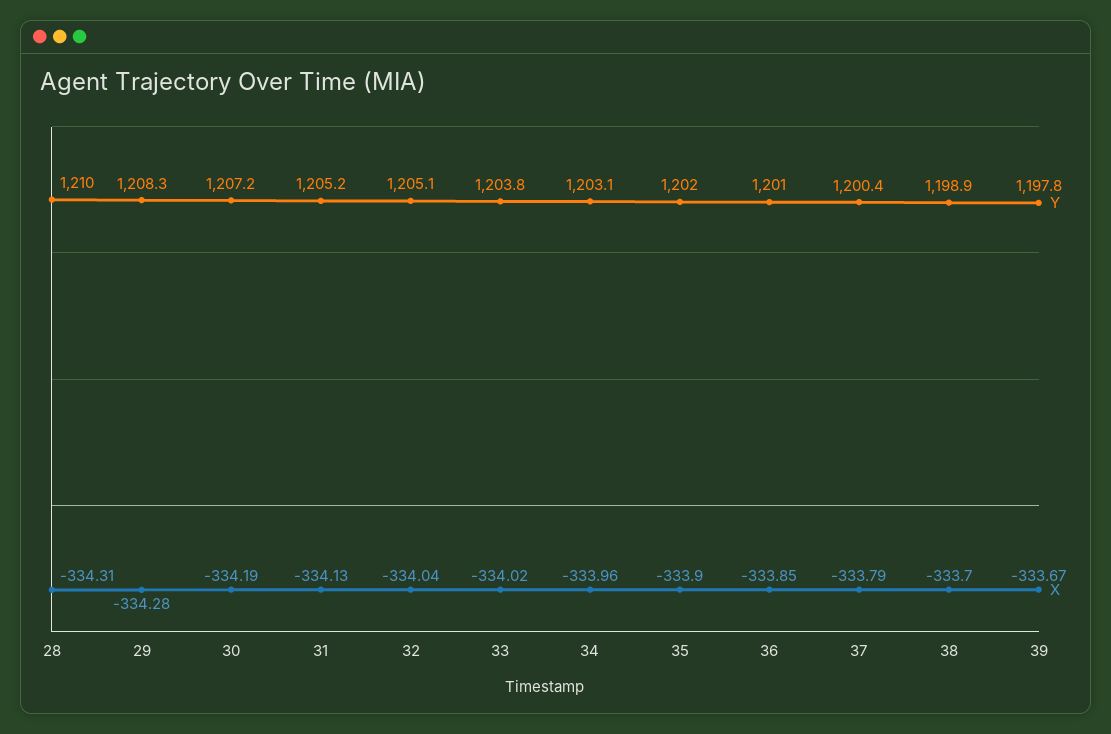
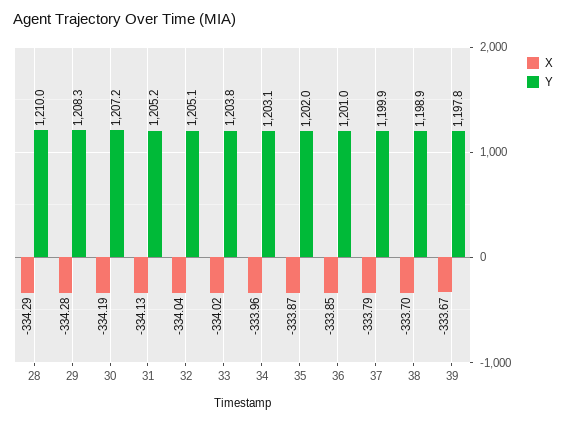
  {
    "Y": {
      "28": 1210,
      "29": 1208.3,
      "30": 1207.2,
      "31": 1205.2,
      "32": 1205.1,
      "33": 1203.8,
      "34": 1203.1,
      "35": 1202,
      "36": 1201,
-     "37": 1200.4,
+     "37": 1199.9,
      "38": 1198.9,
      "39": 1197.8
    },
    "X": {
-     "28": -334.31,
+     "28": -334.29,
      "29": -334.28,
      "30": -334.19,
      "31": -334.13,
      "32": -334.04,
      "33": -334.02,
      "34": -333.96,
-     "35": -333.9,
+     "35": -333.87,
      "36": -333.85,
      "37": -333.79,
      "38": -333.7,
      "39": -333.67
    }
  }

